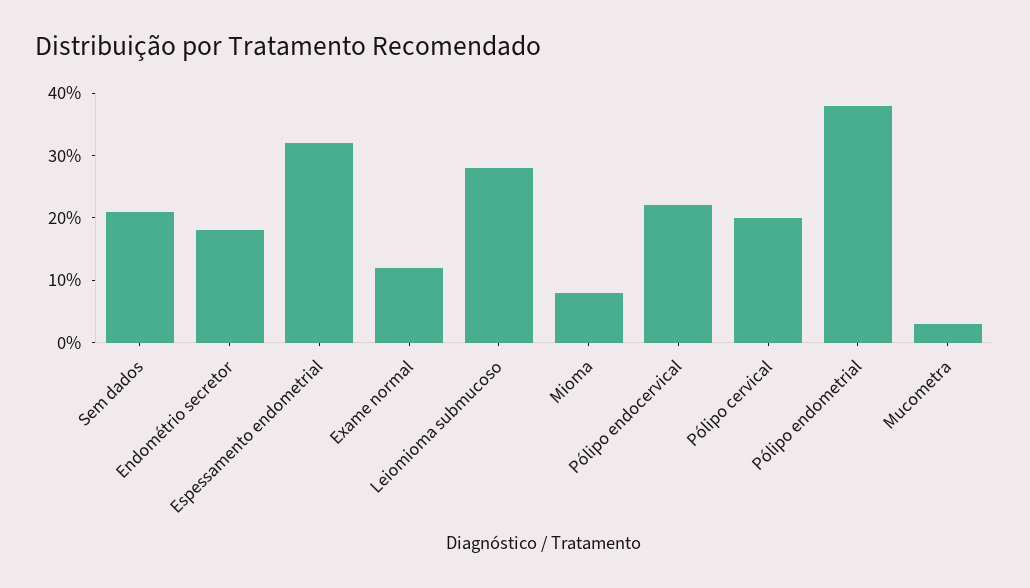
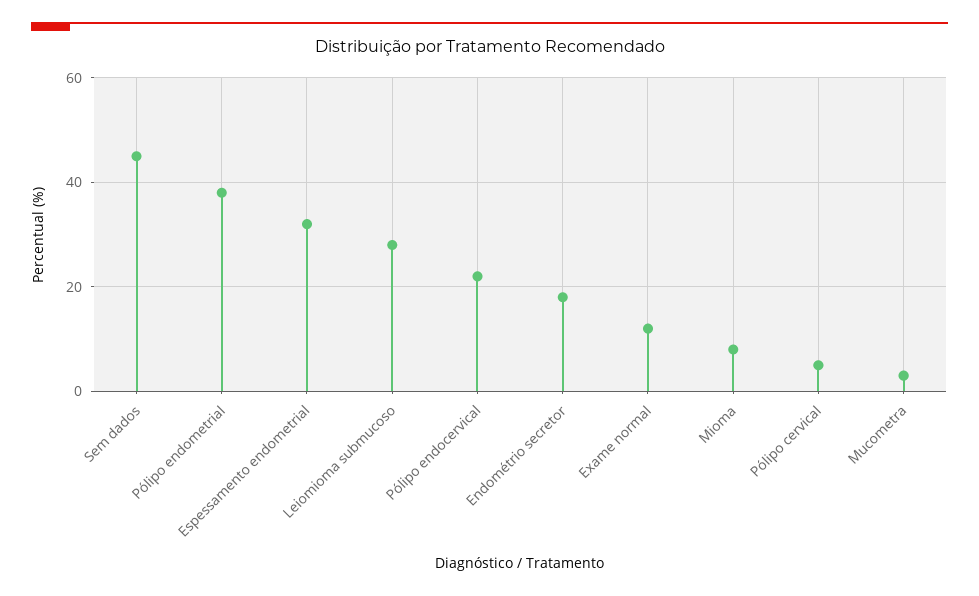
  {
-   "Sem dados": 20,
+   "Sem dados": 45,
    "Endométrio secretor": 20,
    "Espessamento endometrial": 30,
    "Exame normal": 10,
    "Leiomioma submucoso": 30,
    "Mioma": 10,
    "Pólipo endocervical": 20,
-   "Pólipo cervical": 20,
+   "Pólipo cervical": 5,
    "Pólipo endometrial": 40,
    "Mucometra": 5
  }

